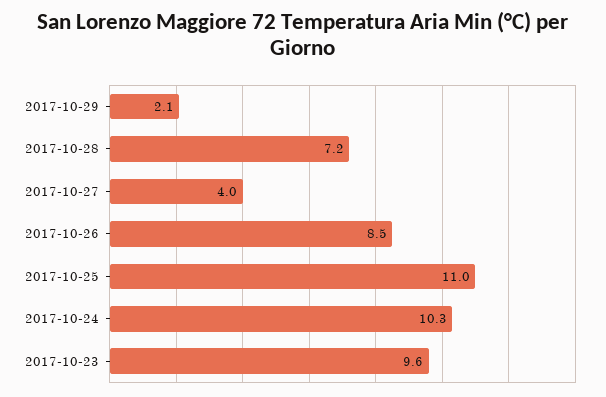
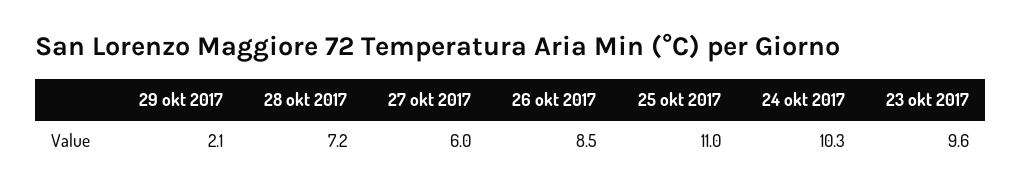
  {
    "2017-10-29": 2.1,
    "2017-10-28": 7.2,
-   "2017-10-27": 4,
+   "2017-10-27": 6,
    "2017-10-26": 8.5,
    "2017-10-25": 11,
    "2017-10-24": 10.3,
    "2017-10-23": 9.6
  }

